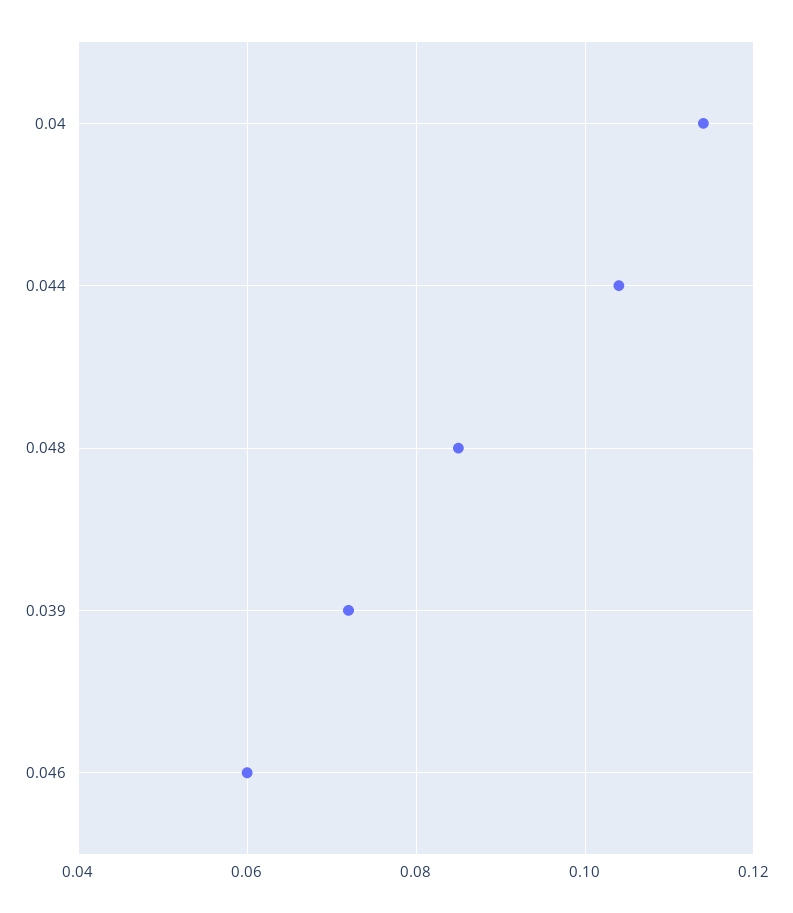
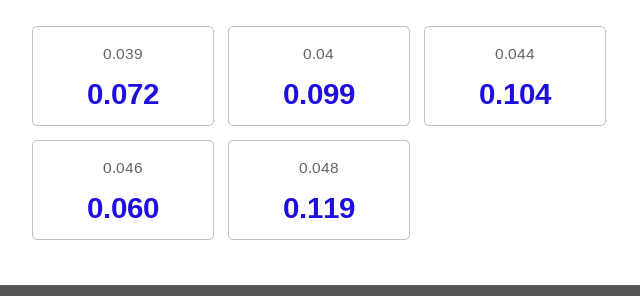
  {
-   "0.04": 0.115,
+   "0.04": 0.099,
    "0.044": 0.104,
-   "0.048": 0.085,
+   "0.048": 0.119,
    "0.039": 0.072,
    "0.046": 0.06
  }

